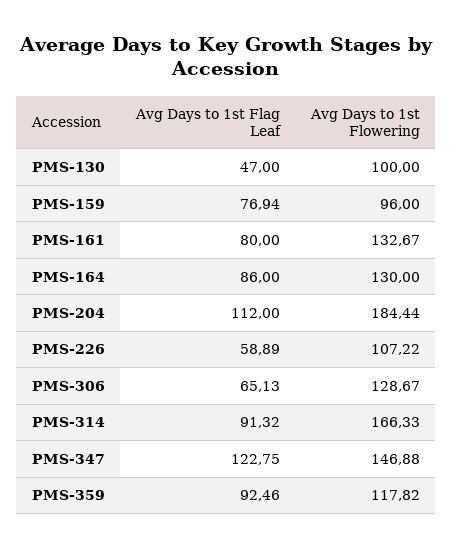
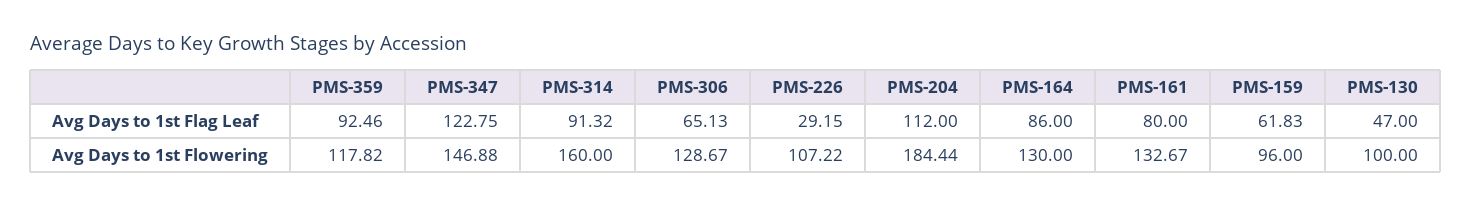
  {
    "Avg Days to 1st Flag Leaf": {
      "PMS-130": 47,
-     "PMS-159": 76.94,
+     "PMS-159": 61.83,
      "PMS-161": 80,
      "PMS-164": 86,
      "PMS-204": 112,
-     "PMS-226": 58.89,
+     "PMS-226": 29.15,
      "PMS-306": 65.13,
      "PMS-314": 91.32,
      "PMS-347": 122.75,
      "PMS-359": 92.46
    },
    "Avg Days to 1st Flowering": {
      "PMS-130": 100,
      "PMS-159": 96,
      "PMS-161": 132.67,
      "PMS-164": 130,
      "PMS-204": 184.44,
      "PMS-226": 107.22,
      "PMS-306": 128.67,
-     "PMS-314": 166.33,
+     "PMS-314": 160,
      "PMS-347": 146.88,
      "PMS-359": 117.82
    }
  }

